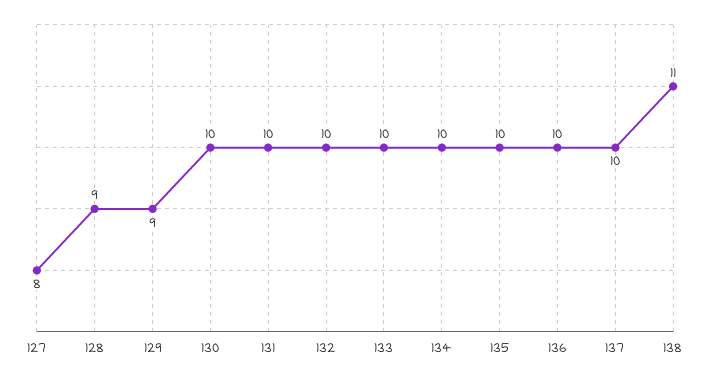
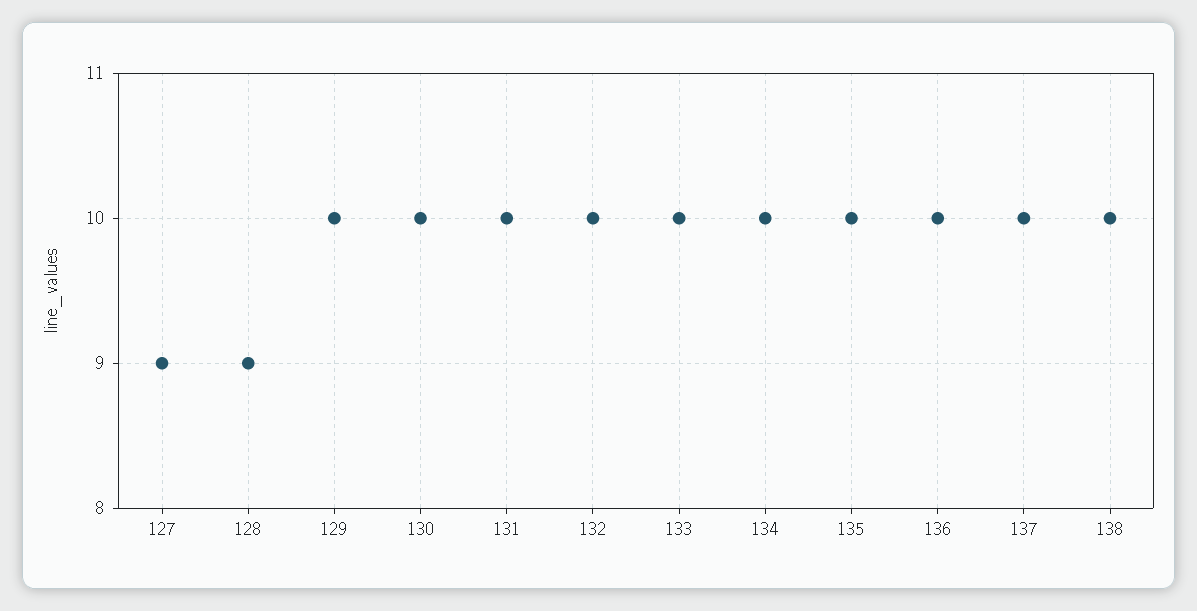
  {
-   "127": 8,
+   "127": 9,
    "128": 9,
-   "129": 9,
+   "129": 10,
    "130": 10,
    "131": 10,
    "132": 10,
    "133": 10,
    "134": 10,
    "135": 10,
    "136": 10,
    "137": 10,
-   "138": 11
+   "138": 10
  }

